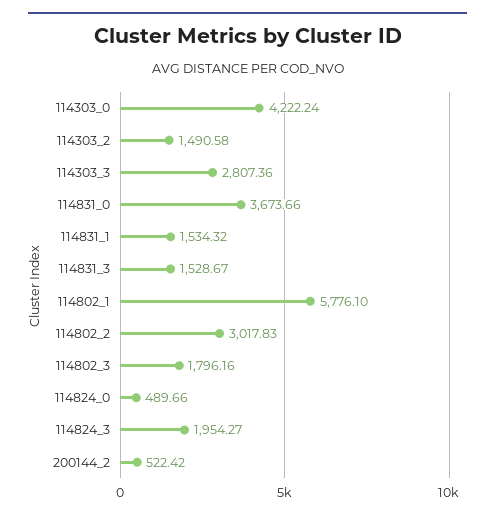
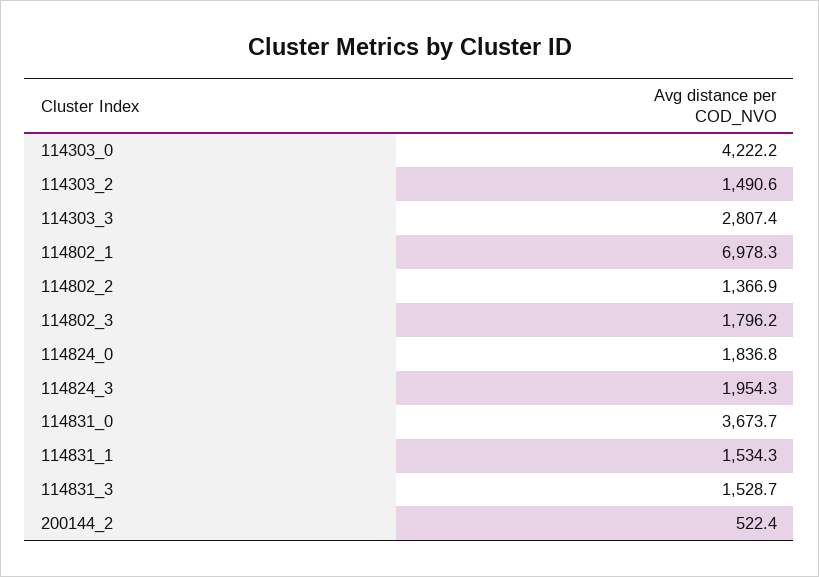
  {
    "114303_0": 4222.24,
    "114303_2": 1490.58,
    "114303_3": 2807.36,
    "114831_0": 3673.66,
    "114831_1": 1534.32,
    "114831_3": 1528.67,
-   "114802_1": 5776.1,
+   "114802_1": 6978.3,
-   "114802_2": 3017.83,
+   "114802_2": 1366.9,
    "114802_3": 1796.16,
-   "114824_0": 489.66,
+   "114824_0": 1836.8,
    "114824_3": 1954.27,
    "200144_2": 522.42
  }

